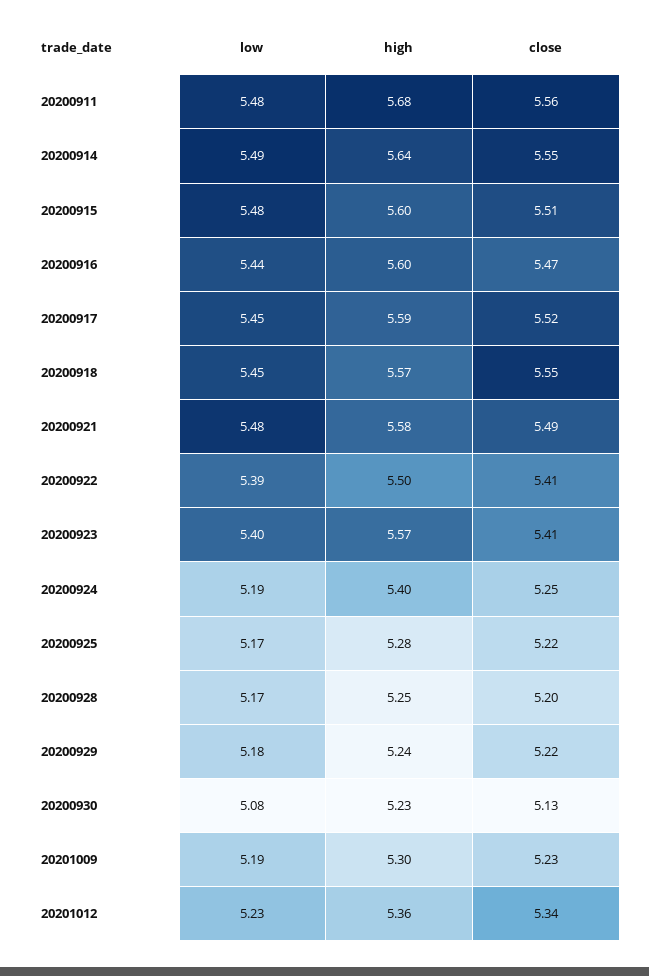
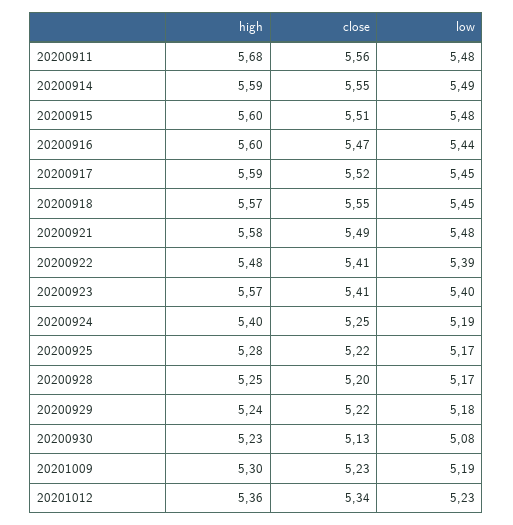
  {
    "low": {
      "20200911": 5.48,
      "20200914": 5.49,
      "20200915": 5.48,
      "20200916": 5.44,
      "20200917": 5.45,
      "20200918": 5.45,
      "20200921": 5.48,
      "20200922": 5.39,
      "20200923": 5.4,
      "20200924": 5.19,
      "20200925": 5.17,
      "20200928": 5.17,
      "20200929": 5.18,
      "20200930": 5.08,
      "20201009": 5.19,
      "20201012": 5.23
    },
    "high": {
      "20200911": 5.68,
-     "20200914": 5.64,
+     "20200914": 5.59,
      "20200915": 5.6,
      "20200916": 5.6,
      "20200917": 5.59,
      "20200918": 5.57,
      "20200921": 5.58,
-     "20200922": 5.5,
+     "20200922": 5.48,
      "20200923": 5.57,
      "20200924": 5.4,
      "20200925": 5.28,
      "20200928": 5.25,
      "20200929": 5.24,
      "20200930": 5.23,
      "20201009": 5.3,
      "20201012": 5.36
    },
    "close": {
      "20200911": 5.56,
      "20200914": 5.55,
      "20200915": 5.51,
      "20200916": 5.47,
      "20200917": 5.52,
      "20200918": 5.55,
      "20200921": 5.49,
      "20200922": 5.41,
      "20200923": 5.41,
      "20200924": 5.25,
      "20200925": 5.22,
      "20200928": 5.2,
      "20200929": 5.22,
      "20200930": 5.13,
      "20201009": 5.23,
      "20201012": 5.34
    }
  }

